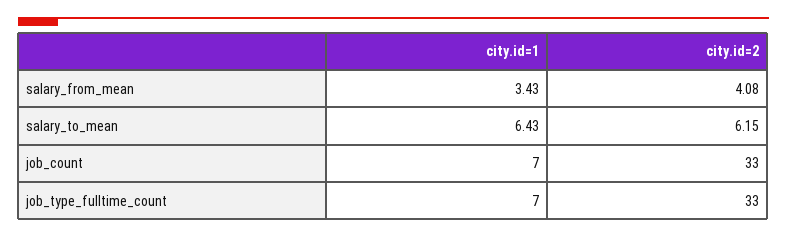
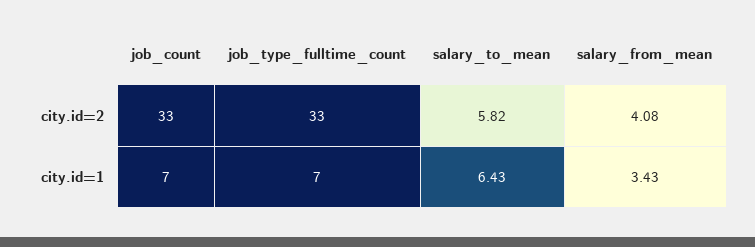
  {
    "city.id=1": {
      "salary_from_mean": 3.43,
      "salary_to_mean": 6.43,
      "job_count": 7,
      "job_type_fulltime_count": 7
    },
    "city.id=2": {
      "salary_from_mean": 4.08,
-     "salary_to_mean": 6.15,
+     "salary_to_mean": 5.82,
      "job_count": 33,
      "job_type_fulltime_count": 33
    }
  }

